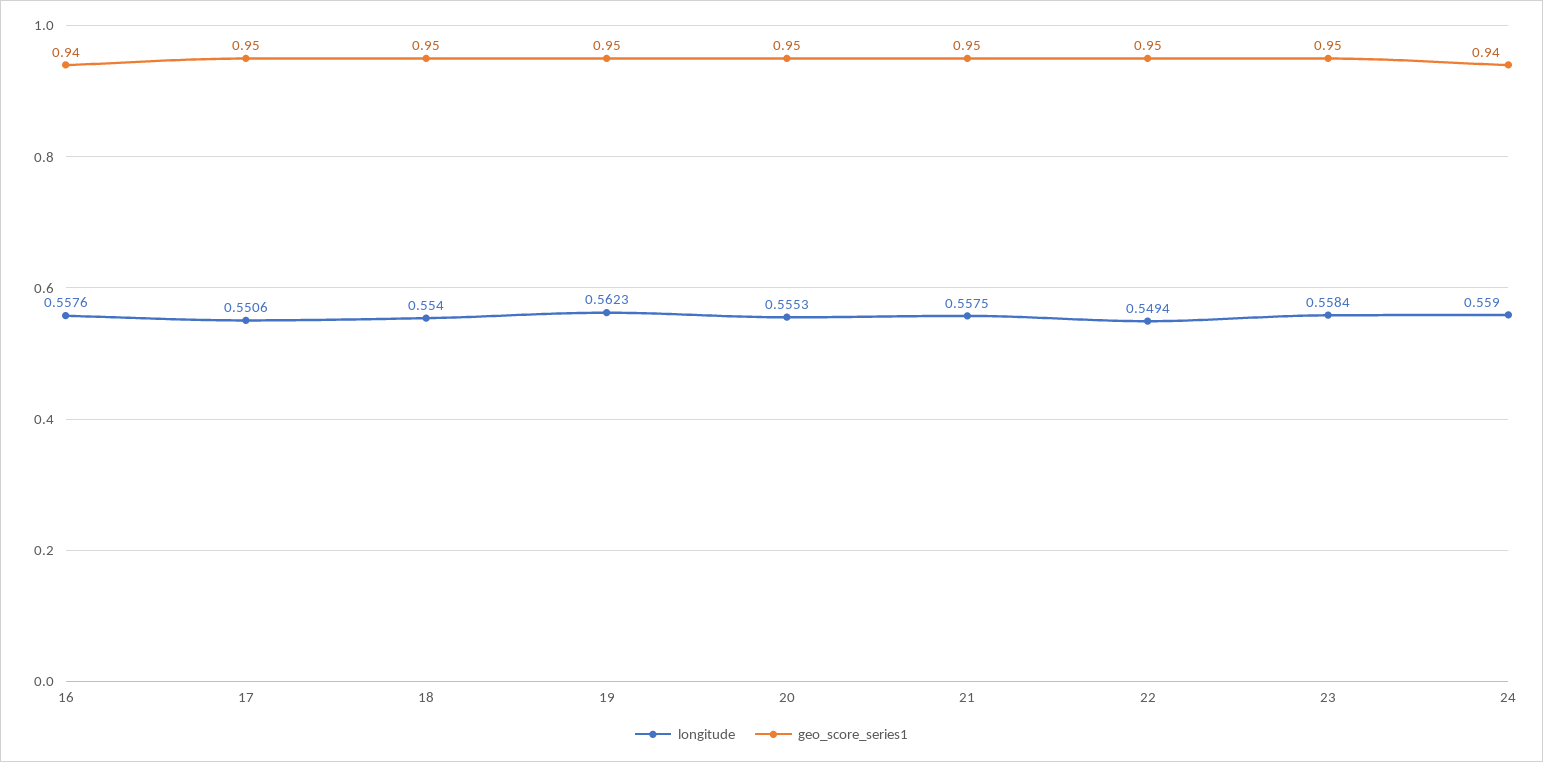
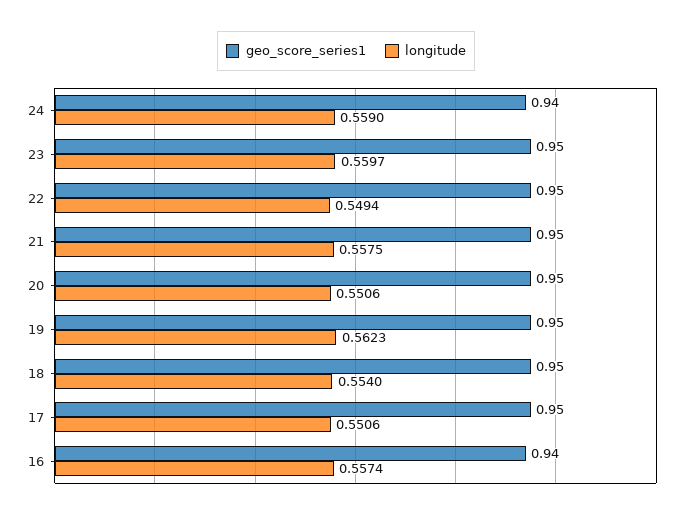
  {
    "longitude": {
-     "16": 0.5576,
+     "16": 0.5574,
      "17": 0.5506,
      "18": 0.554,
      "19": 0.5623,
-     "20": 0.5553,
+     "20": 0.5506,
      "21": 0.5575,
      "22": 0.5494,
-     "23": 0.5584,
+     "23": 0.5597,
      "24": 0.559
    },
    "geo_score_series1": {
      "16": 0.94,
      "17": 0.95,
      "18": 0.95,
      "19": 0.95,
      "20": 0.95,
      "21": 0.95,
      "22": 0.95,
      "23": 0.95,
      "24": 0.94
    }
  }

